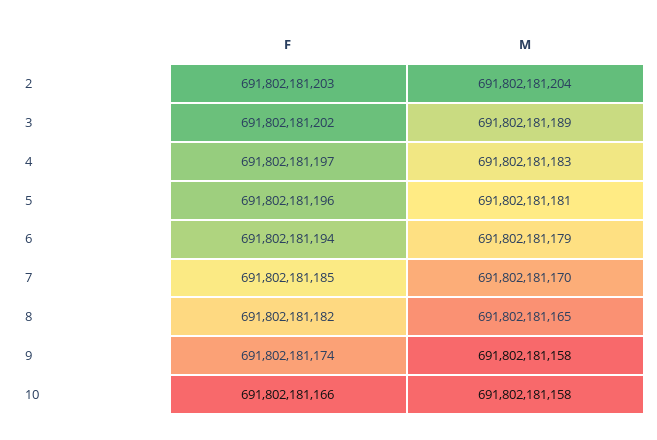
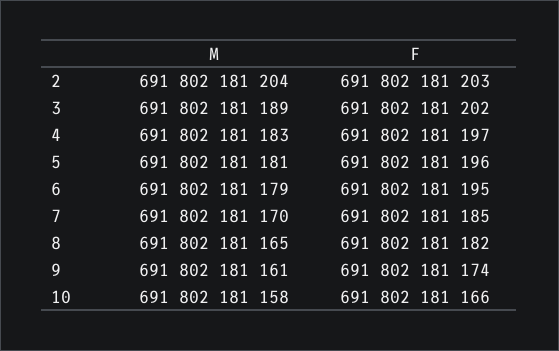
  {
    "F": {
      "2": 691802181203,
      "3": 691802181202,
      "4": 691802181197,
      "5": 691802181196,
-     "6": 691802181194,
+     "6": 691802181195,
      "7": 691802181185,
      "8": 691802181182,
      "9": 691802181174,
      "10": 691802181166
    },
    "M": {
      "2": 691802181204,
      "3": 691802181189,
      "4": 691802181183,
      "5": 691802181181,
      "6": 691802181179,
      "7": 691802181170,
      "8": 691802181165,
-     "9": 691802181158,
+     "9": 691802181161,
      "10": 691802181158
    }
  }

